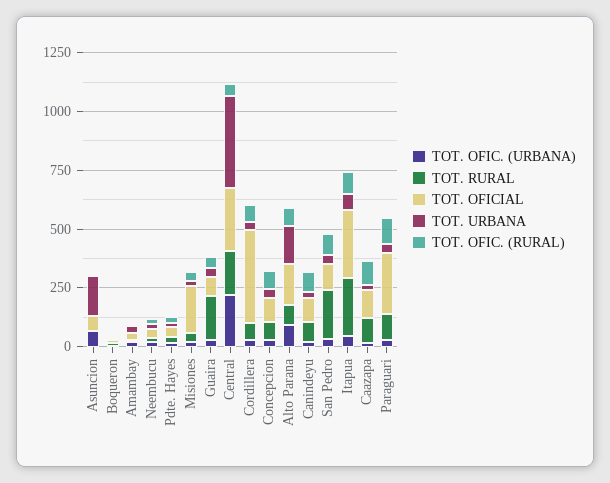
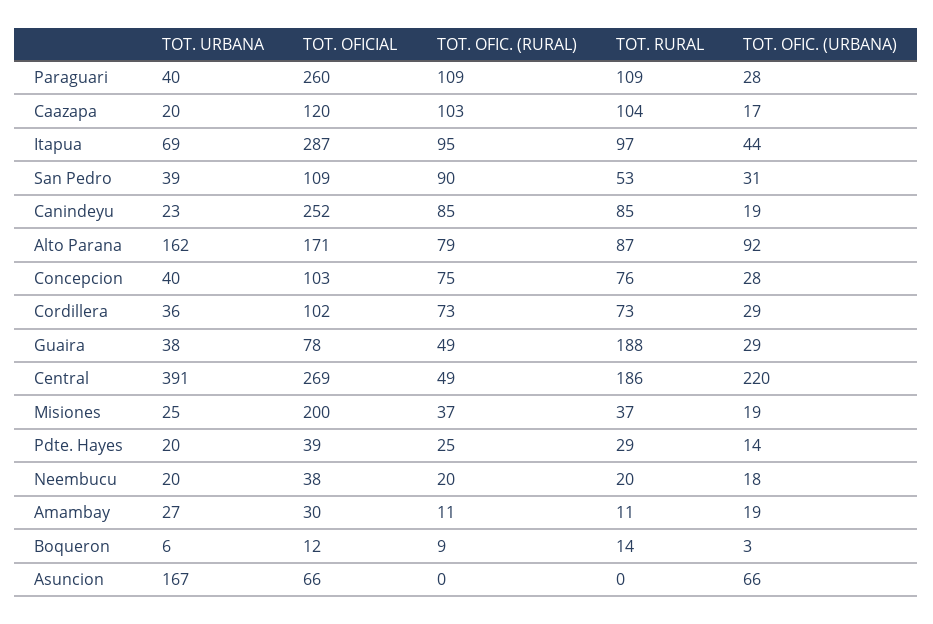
  {
    "TOT. OFIC. (URBANA)": {
      "Asuncion": 66,
      "Boqueron": 3,
      "Amambay": 19,
      "Neembucu": 18,
      "Pdte. Hayes": 14,
      "Misiones": 19,
      "Guaira": 29,
      "Central": 220,
      "Cordillera": 29,
      "Concepcion": 28,
      "Alto Parana": 92,
      "Canindeyu": 19,
      "San Pedro": 31,
      "Itapua": 44,
      "Caazapa": 17,
      "Paraguari": 28
    },
    "TOT. RURAL": {
      "Asuncion": 0,
      "Boqueron": 14,
      "Amambay": 11,
      "Neembucu": 20,
      "Pdte. Hayes": 29,
      "Misiones": 37,
      "Guaira": 188,
      "Central": 186,
      "Cordillera": 73,
      "Concepcion": 76,
      "Alto Parana": 87,
      "Canindeyu": 85,
-     "San Pedro": 200,
+     "San Pedro": 53,
-     "Itapua": 250,
+     "Itapua": 97,
      "Caazapa": 104,
      "Paraguari": 109
    },
    "TOT. OFICIAL": {
      "Asuncion": 66,
      "Boqueron": 12,
      "Amambay": 30,
      "Neembucu": 38,
      "Pdte. Hayes": 39,
      "Misiones": 200,
      "Guaira": 78,
      "Central": 269,
-     "Cordillera": 400,
+     "Cordillera": 102,
      "Concepcion": 103,
      "Alto Parana": 171,
-     "Canindeyu": 100,
+     "Canindeyu": 252,
      "San Pedro": 109,
      "Itapua": 287,
      "Caazapa": 120,
      "Paraguari": 260
    },
    "TOT. URBANA": {
      "Asuncion": 167,
      "Boqueron": 6,
      "Amambay": 27,
      "Neembucu": 20,
      "Pdte. Hayes": 20,
      "Misiones": 25,
      "Guaira": 38,
      "Central": 391,
      "Cordillera": 36,
      "Concepcion": 40,
      "Alto Parana": 162,
      "Canindeyu": 23,
      "San Pedro": 39,
      "Itapua": 69,
      "Caazapa": 20,
      "Paraguari": 40
    },
    "TOT. OFIC. (RURAL)": {
      "Asuncion": 0,
      "Boqueron": 9,
      "Amambay": 11,
      "Neembucu": 20,
      "Pdte. Hayes": 25,
      "Misiones": 37,
      "Guaira": 49,
      "Central": 49,
      "Cordillera": 73,
      "Concepcion": 75,
      "Alto Parana": 79,
      "Canindeyu": 85,
      "San Pedro": 90,
      "Itapua": 95,
      "Caazapa": 103,
      "Paraguari": 109
    }
  }

